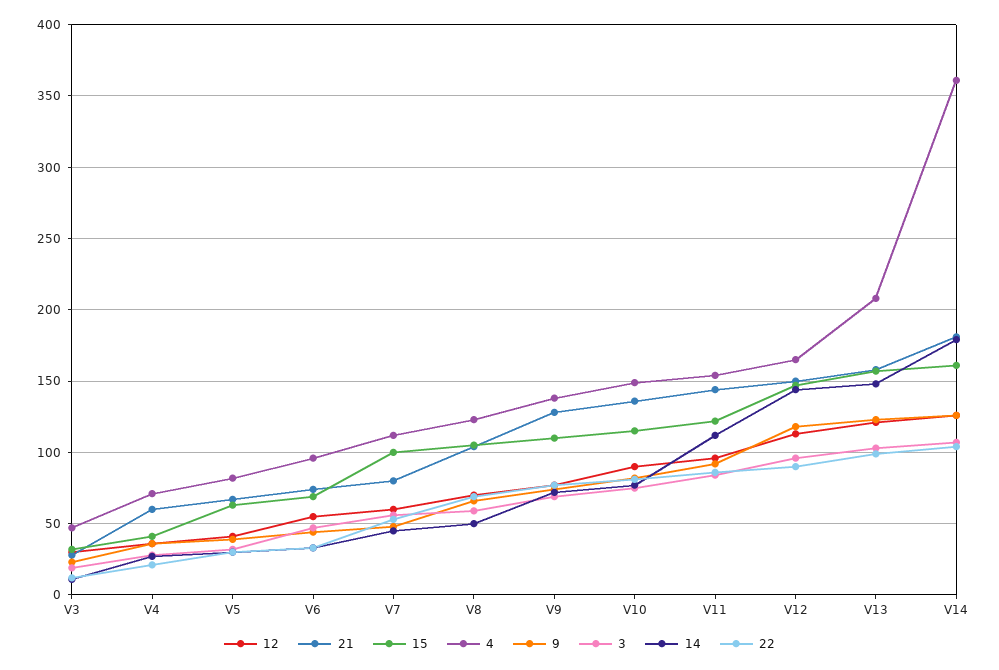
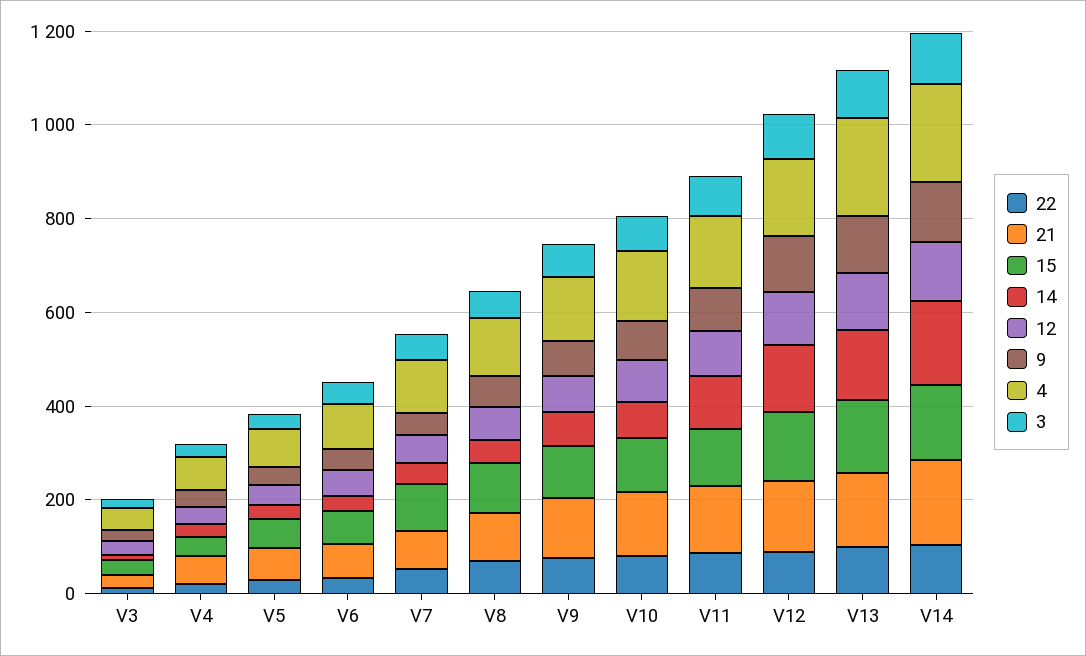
  {
    "12": {
      "V3": 30,
      "V4": 35,
      "V5": 40,
      "V6": 55,
      "V7": 60,
      "V8": 70,
      "V9": 75,
      "V10": 90,
      "V11": 95,
      "V12": 115,
      "V13": 120,
      "V14": 125
    },
    "21": {
      "V3": 30,
      "V4": 60,
      "V5": 65,
      "V6": 75,
      "V7": 80,
      "V8": 105,
      "V9": 130,
      "V10": 135,
      "V11": 145,
      "V12": 150,
      "V13": 160,
      "V14": 180
    },
    "15": {
      "V3": 30,
      "V4": 40,
      "V5": 65,
      "V6": 70,
      "V7": 100,
      "V8": 105,
      "V9": 110,
      "V10": 115,
      "V11": 120,
      "V12": 145,
      "V13": 155,
      "V14": 160
    },
    "4": {
      "V3": 45,
      "V4": 70,
      "V5": 80,
      "V6": 95,
      "V7": 110,
      "V8": 125,
      "V9": 140,
      "V10": 150,
      "V11": 155,
      "V12": 165,
      "V13": 210,
-     "V14": 360
+     "V14": 200
    },
    "9": {
      "V3": 25,
      "V4": 35,
      "V5": 40,
      "V6": 45,
      "V7": 50,
      "V8": 65,
      "V9": 75,
      "V10": 80,
      "V11": 90,
      "V12": 120,
      "V13": 125,
      "V14": 125
    },
    "3": {
      "V3": 20,
      "V4": 30,
      "V5": 30,
      "V6": 45,
      "V7": 55,
      "V8": 60,
      "V9": 70,
      "V10": 75,
      "V11": 85,
      "V12": 95,
      "V13": 105,
      "V14": 105
    },
    "14": {
      "V3": 10,
      "V4": 25,
      "V5": 30,
      "V6": 35,
      "V7": 45,
      "V8": 50,
      "V9": 70,
      "V10": 75,
      "V11": 110,
      "V12": 145,
      "V13": 150,
      "V14": 180
    },
    "22": {
      "V3": 10,
      "V4": 20,
      "V5": 30,
      "V6": 35,
      "V7": 55,
      "V8": 70,
      "V9": 75,
      "V10": 80,
      "V11": 85,
      "V12": 90,
      "V13": 100,
      "V14": 105
    }
  }

